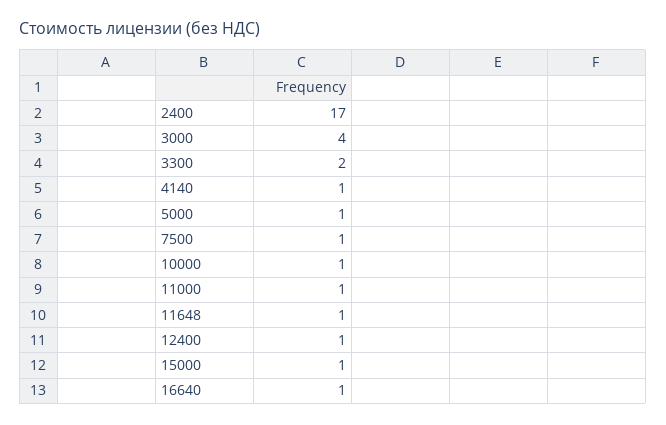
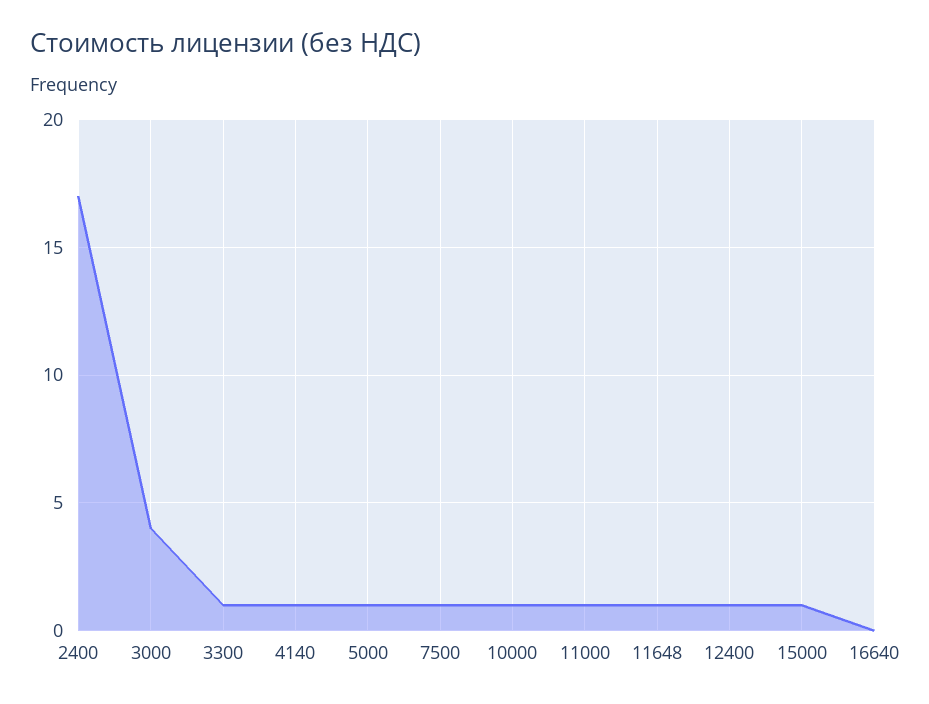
  {
    "2400": 17,
    "3000": 4,
-   "3300": 2,
+   "3300": 1,
    "4140": 1,
    "5000": 1,
    "7500": 1,
    "10000": 1,
    "11000": 1,
    "11648": 1,
    "12400": 1,
    "15000": 1,
-   "16640": 1
+   "16640": 0
  }

